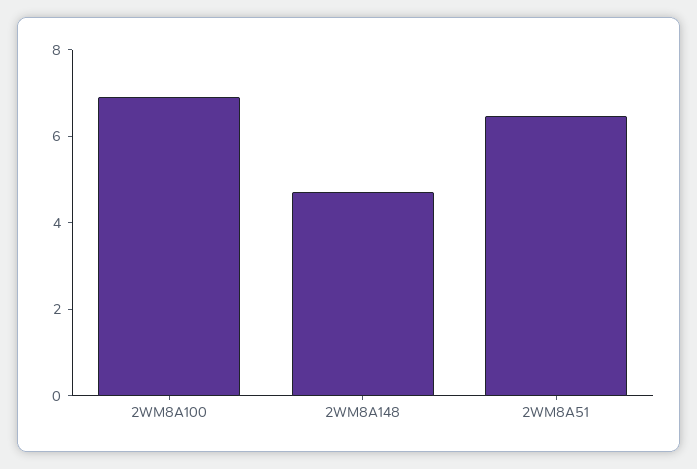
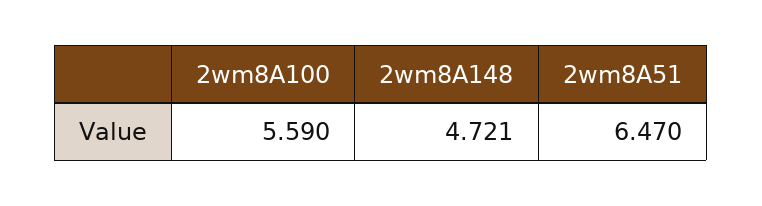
  {
-   "2WM8A100": 7,
+   "2WM8A100": 5.59,
    "2WM8A148": 4.721,
    "2WM8A51": 6.47
  }

